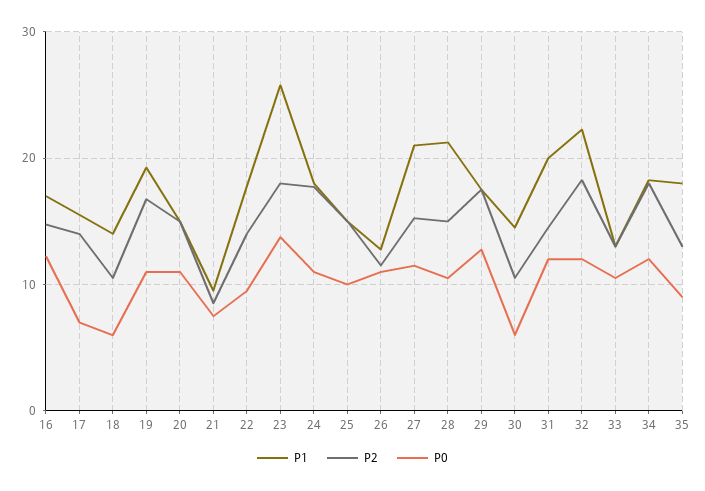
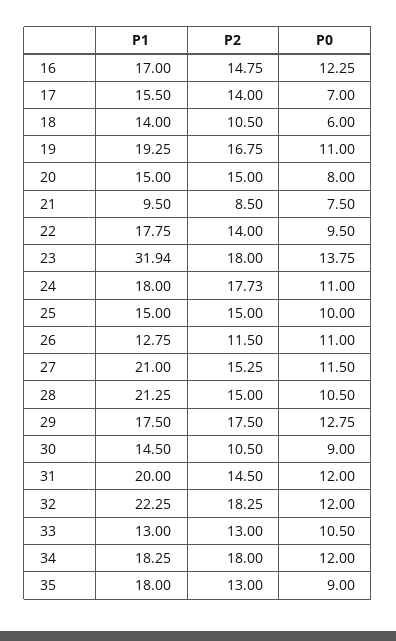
  {
    "P1": {
      "16": 17,
      "17": 15.5,
      "18": 14,
      "19": 19.25,
      "20": 15,
      "21": 9.5,
      "22": 17.75,
-     "23": 26,
+     "23": 31.94,
      "24": 18,
      "25": 15,
      "26": 12.75,
      "27": 21,
      "28": 21.25,
      "29": 17.5,
      "30": 14.5,
      "31": 20,
      "32": 22.25,
      "33": 13,
      "34": 18.25,
      "35": 18
    },
    "P2": {
      "16": 14.75,
      "17": 14,
      "18": 10.5,
      "19": 16.75,
      "20": 15,
      "21": 8.5,
      "22": 14,
      "23": 18,
      "24": 17.73,
      "25": 15,
      "26": 11.5,
      "27": 15.25,
      "28": 15,
      "29": 17.5,
      "30": 10.5,
      "31": 14.5,
      "32": 18.25,
      "33": 13,
      "34": 18,
      "35": 13
    },
    "P0": {
      "16": 12.25,
      "17": 7,
      "18": 6,
      "19": 11,
-     "20": 11,
+     "20": 8,
      "21": 7.5,
      "22": 9.5,
      "23": 13.75,
      "24": 11,
      "25": 10,
      "26": 11,
      "27": 11.5,
      "28": 10.5,
      "29": 12.75,
-     "30": 6,
+     "30": 9,
      "31": 12,
      "32": 12,
      "33": 10.5,
      "34": 12,
      "35": 9
    }
  }

